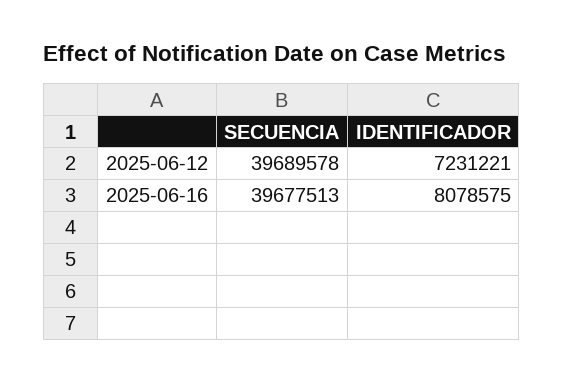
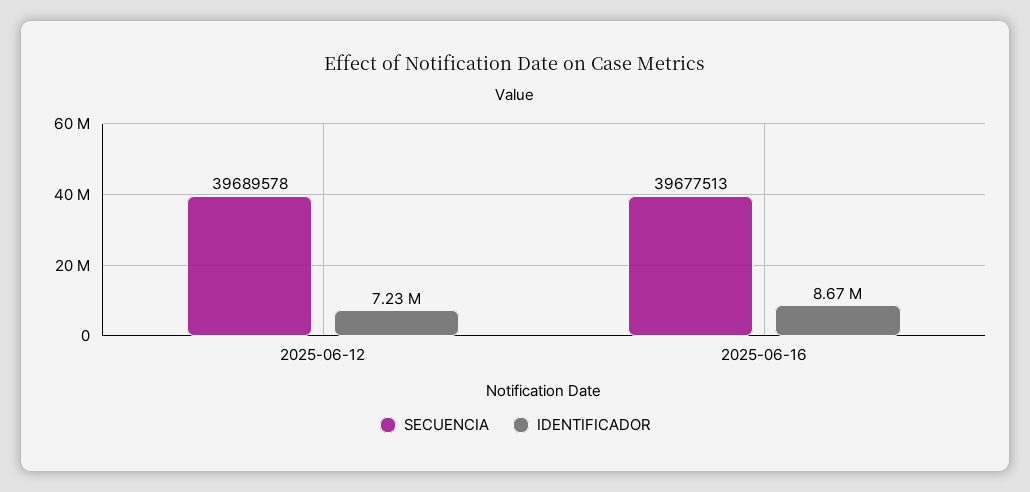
  {
    "SECUENCIA": {
      "2025-06-12": 39689578,
      "2025-06-16": 39677513
    },
    "IDENTIFICADOR": {
      "2025-06-12": 7231221,
-     "2025-06-16": 8078575
+     "2025-06-16": 8670000
    }
  }

